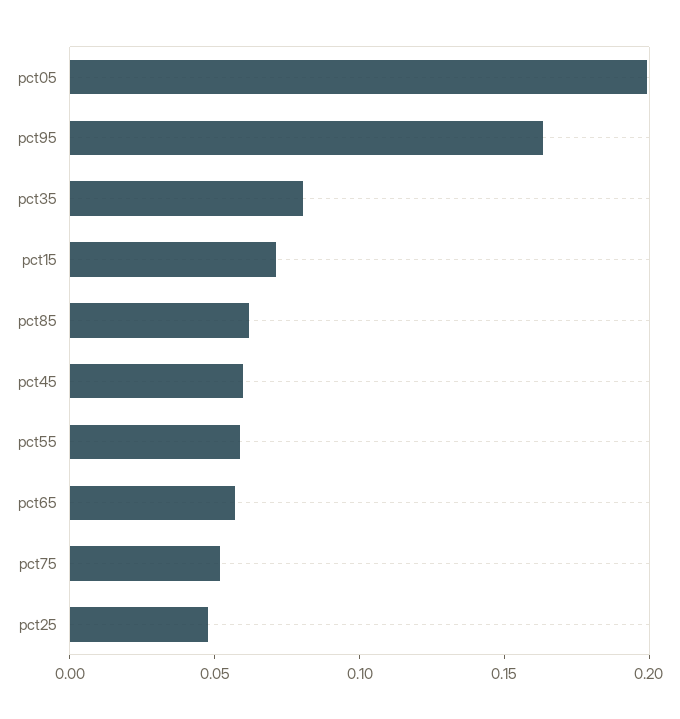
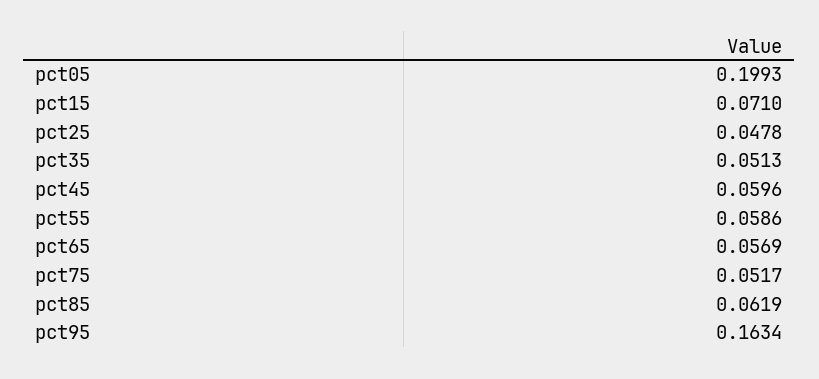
  {
    "pct05": 0.1993,
    "pct95": 0.1634,
-   "pct35": 0.08,
+   "pct35": 0.0513,
    "pct15": 0.071,
    "pct85": 0.0619,
    "pct45": 0.0596,
    "pct55": 0.0586,
    "pct65": 0.0569,
    "pct75": 0.0517,
    "pct25": 0.0478
  }

